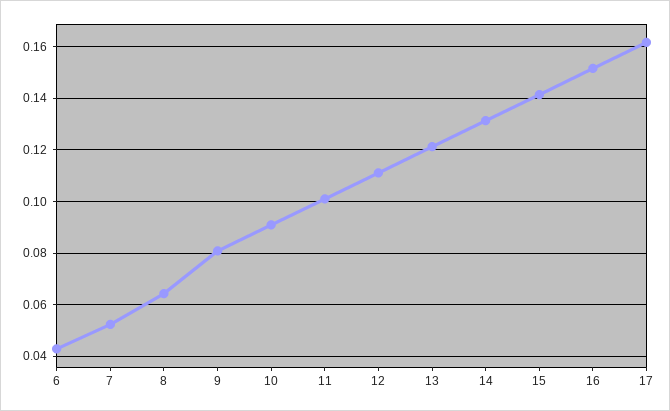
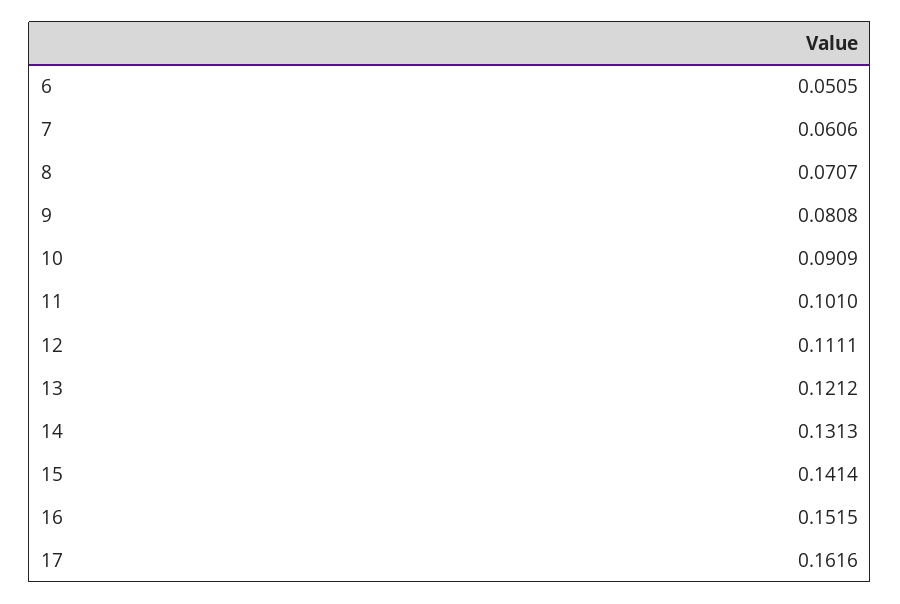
  {
-   "6": 0.0425,
+   "6": 0.0505,
-   "7": 0.0525,
+   "7": 0.0606,
-   "8": 0.065,
+   "8": 0.0707,
    "9": 0.0808,
    "10": 0.0909,
    "11": 0.101,
    "12": 0.1111,
    "13": 0.1212,
    "14": 0.1313,
    "15": 0.1414,
    "16": 0.1515,
    "17": 0.1616
  }

